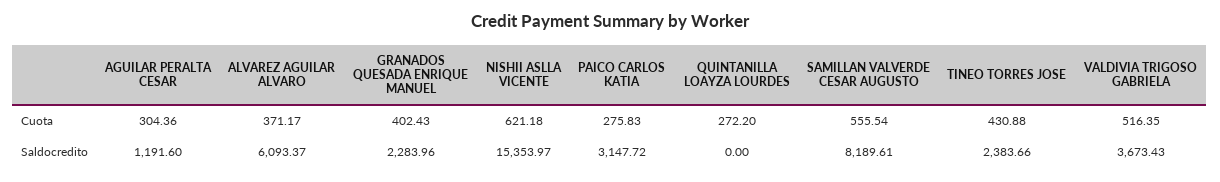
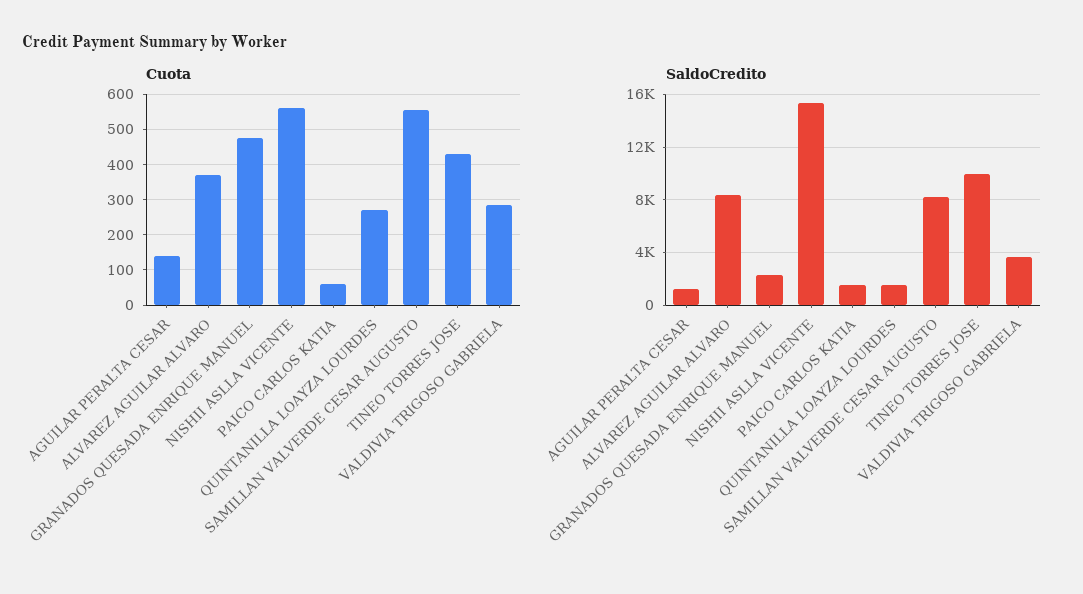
  {
    "Cuota": {
-     "AGUILAR PERALTA CESAR": 304.36,
+     "AGUILAR PERALTA CESAR": 140,
      "ALVAREZ AGUILAR ALVARO": 371.17,
-     "GRANADOS QUESADA ENRIQUE MANUEL": 402.43,
+     "GRANADOS QUESADA ENRIQUE MANUEL": 480,
-     "NISHII ASLLA VICENTE": 621.18,
+     "NISHII ASLLA VICENTE": 560,
-     "PAICO CARLOS KATIA": 275.83,
+     "PAICO CARLOS KATIA": 60,
      "QUINTANILLA LOAYZA LOURDES": 272.2,
      "SAMILLAN VALVERDE CESAR AUGUSTO": 555.54,
      "TINEO TORRES JOSE": 430.88,
-     "VALDIVIA TRIGOSO GABRIELA": 516.35
+     "VALDIVIA TRIGOSO GABRIELA": 280
    },
    "Saldocredito": {
      "AGUILAR PERALTA CESAR": 1191.6,
-     "ALVAREZ AGUILAR ALVARO": 6093.37,
+     "ALVAREZ AGUILAR ALVARO": 8500,
      "GRANADOS QUESADA ENRIQUE MANUEL": 2283.96,
      "NISHII ASLLA VICENTE": 15353.97,
-     "PAICO CARLOS KATIA": 3147.72,
+     "PAICO CARLOS KATIA": 1500,
-     "QUINTANILLA LOAYZA LOURDES": 0,
+     "QUINTANILLA LOAYZA LOURDES": 1500,
      "SAMILLAN VALVERDE CESAR AUGUSTO": 8189.61,
-     "TINEO TORRES JOSE": 2383.66,
+     "TINEO TORRES JOSE": 10000,
      "VALDIVIA TRIGOSO GABRIELA": 3673.43
    }
  }

